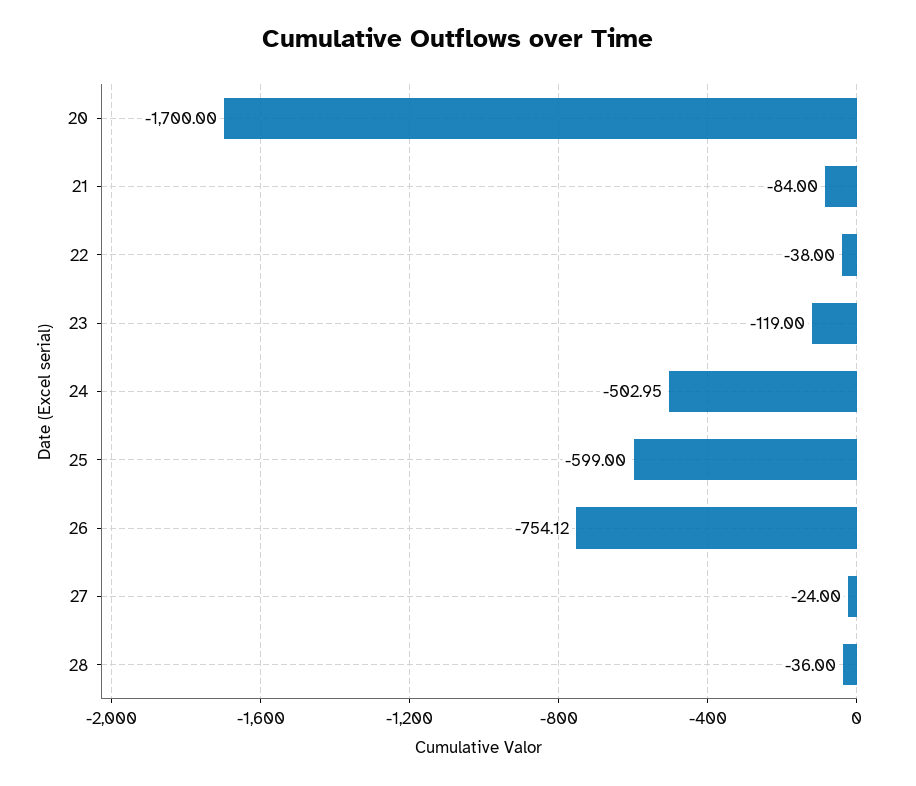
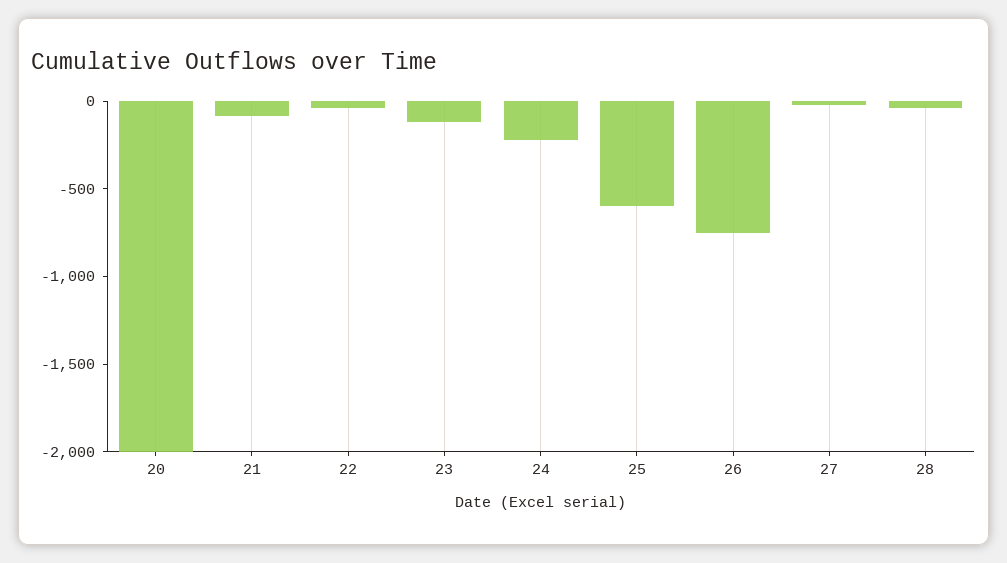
  {
-   "20": -1700,
+   "20": -2000,
    "21": -84,
    "22": -38,
    "23": -119,
-   "24": -502.95,
+   "24": -200,
    "25": -599,
    "26": -754.12,
    "27": -24,
    "28": -36
  }

